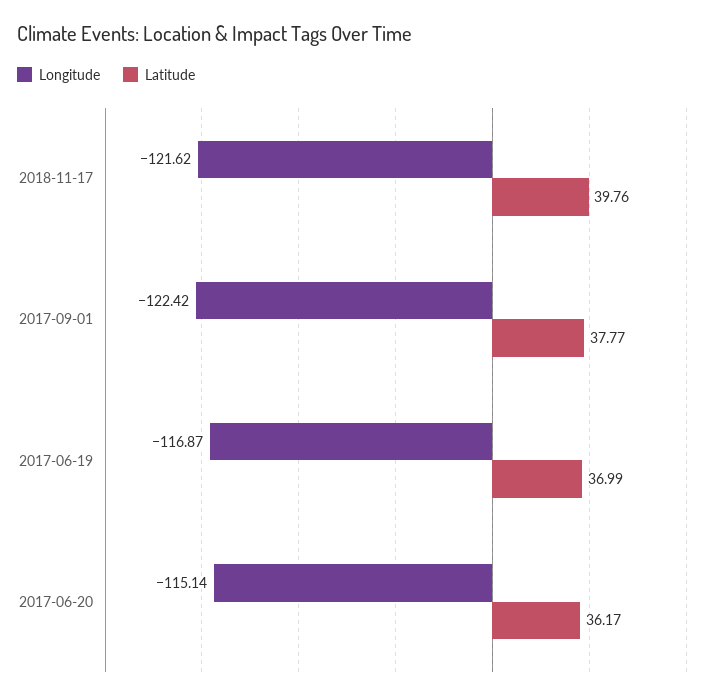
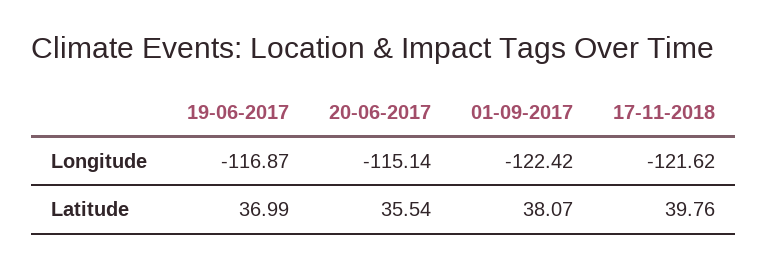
  {
    "Longitude": {
      "2018-11-17": -121.62,
      "2017-09-01": -122.42,
      "2017-06-19": -116.87,
      "2017-06-20": -115.14
    },
    "Latitude": {
      "2018-11-17": 39.76,
-     "2017-09-01": 37.77,
+     "2017-09-01": 38.07,
      "2017-06-19": 36.99,
-     "2017-06-20": 36.17
+     "2017-06-20": 35.54
    }
  }

